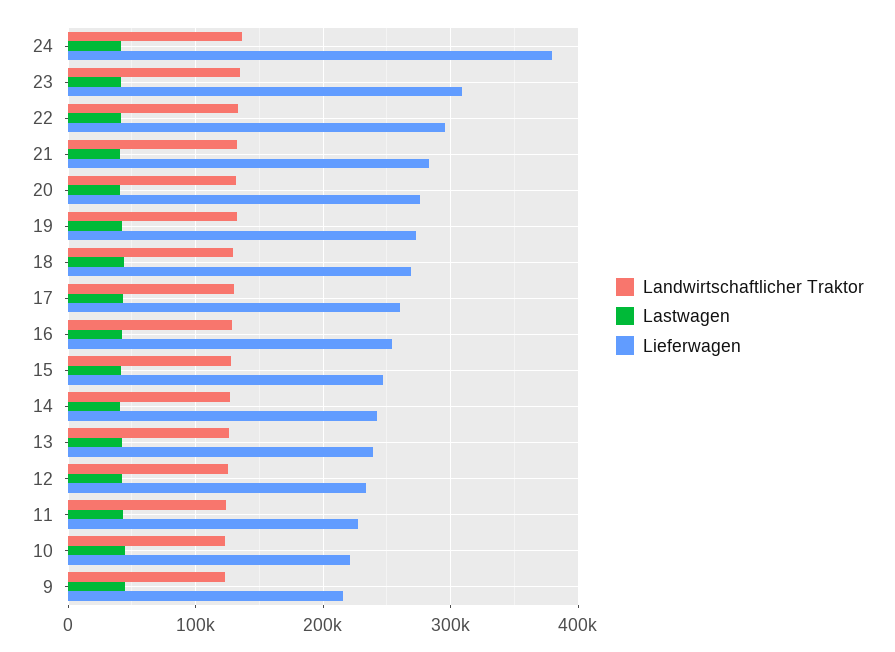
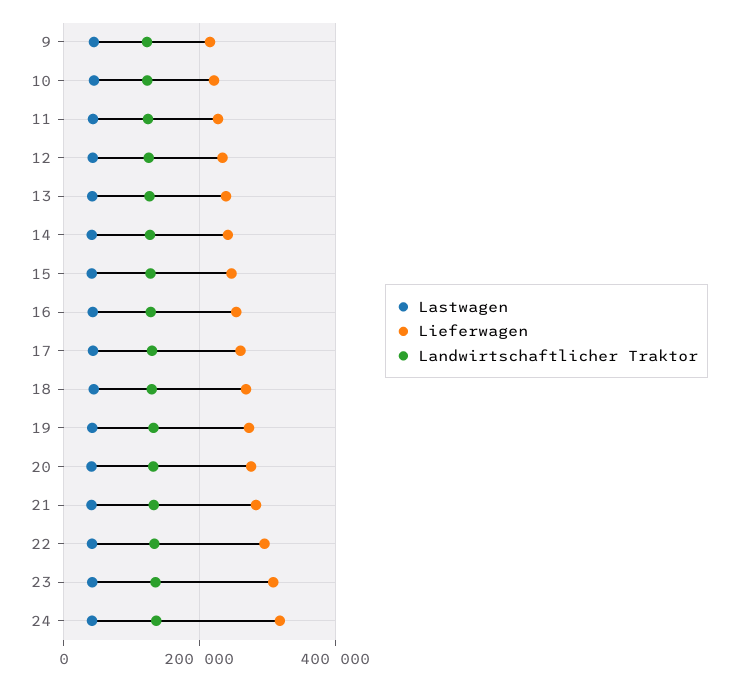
  {
    "Landwirtschaftlicher Traktor": {
      "24": 140000,
      "23": 140000,
      "22": 130000,
      "21": 130000,
      "20": 130000,
      "19": 130000,
      "18": 130000,
      "17": 130000,
      "16": 130000,
      "15": 130000,
      "14": 130000,
      "13": 130000,
      "12": 130000,
      "11": 120000,
      "10": 120000,
      "9": 120000
    },
    "Lastwagen": {
      "24": 40000,
      "23": 40000,
      "22": 40000,
      "21": 40000,
      "20": 40000,
      "19": 40000,
      "18": 40000,
      "17": 40000,
      "16": 40000,
      "15": 40000,
      "14": 40000,
      "13": 40000,
      "12": 40000,
      "11": 40000,
      "10": 40000,
      "9": 40000
    },
    "Lieferwagen": {
-     "24": 380000,
+     "24": 320000,
      "23": 310000,
      "22": 300000,
      "21": 280000,
      "20": 280000,
      "19": 270000,
      "18": 270000,
      "17": 260000,
      "16": 250000,
      "15": 250000,
      "14": 240000,
      "13": 240000,
      "12": 230000,
      "11": 230000,
      "10": 220000,
      "9": 220000
    }
  }

